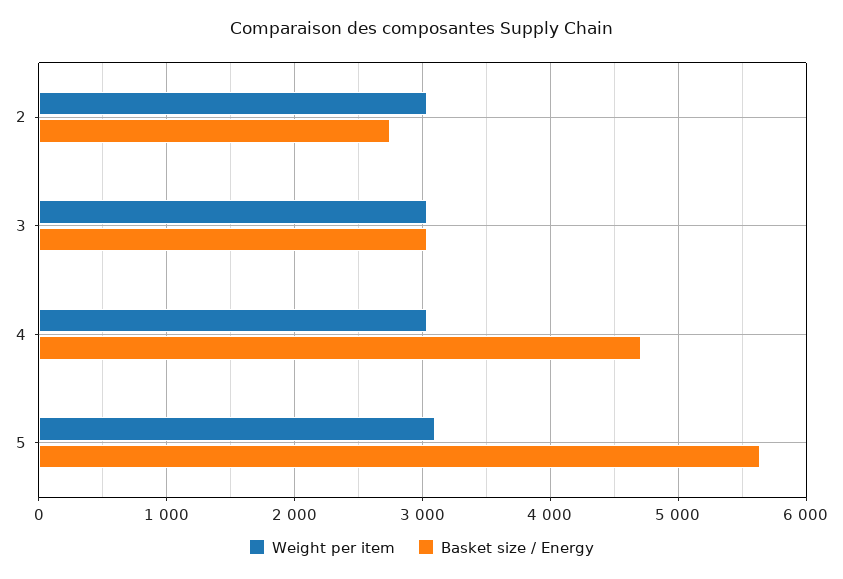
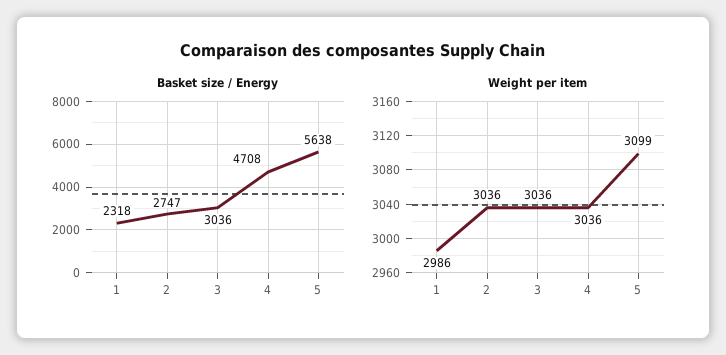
  {
    "Weight per item": {
      "2": 3036,
      "3": 3036,
      "4": 3036,
-     "5": 3099
+     "5": 3099,
+     "1": 2986
    },
    "Basket size / Energy": {
      "2": 2747,
      "3": 3036,
      "4": 4708,
-     "5": 5638
+     "5": 5638,
+     "1": 2318
    }
  }

